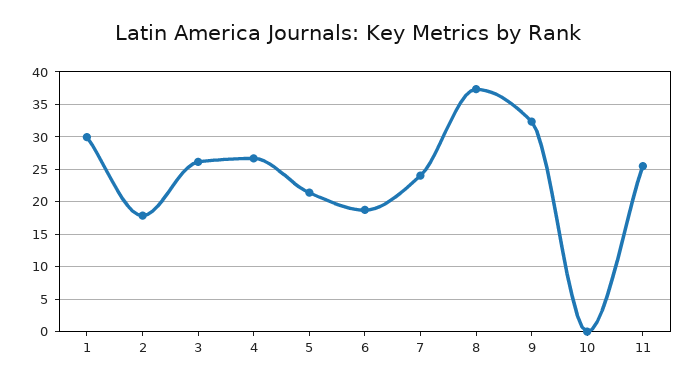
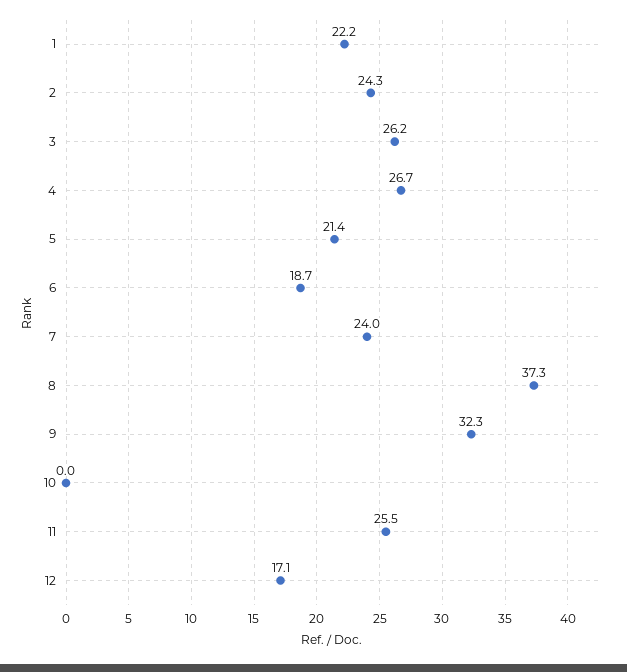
  {
-   "1": 30,
+   "1": 22.2,
-   "2": 18,
+   "2": 24.3,
    "3": 26.2,
    "4": 26.7,
    "5": 21.4,
    "6": 18.7,
    "7": 24,
    "8": 37.3,
    "9": 32.3,
    "10": 0,
-   "11": 25.5
+   "11": 25.5,
+   "12": 17.1
  }

